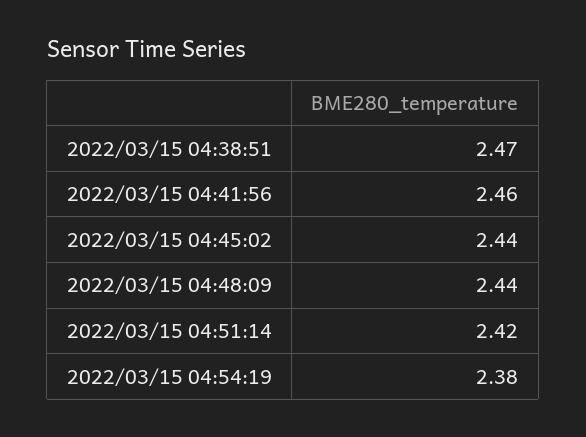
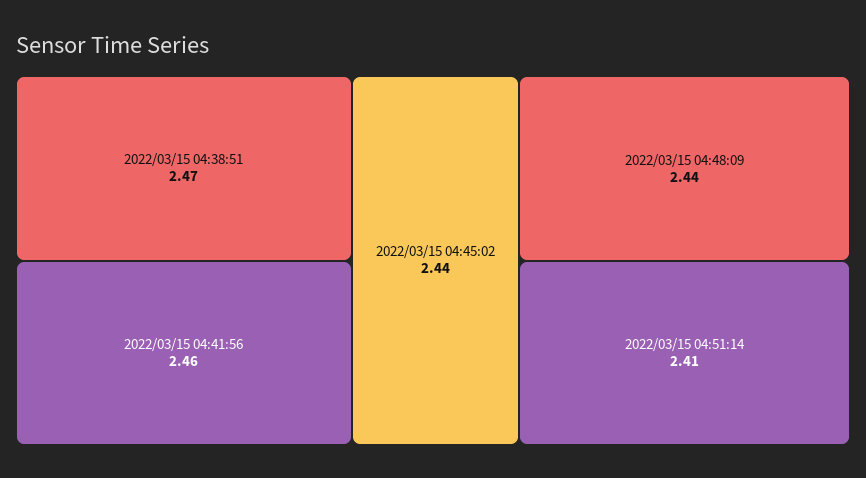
  {
    "2022/03/15 04:38:51": 2.47,
    "2022/03/15 04:41:56": 2.46,
    "2022/03/15 04:45:02": 2.44,
    "2022/03/15 04:48:09": 2.44,
-   "2022/03/15 04:51:14": 2.42,
+   "2022/03/15 04:51:14": 2.41
-   "2022/03/15 04:54:19": 2.38
  }

